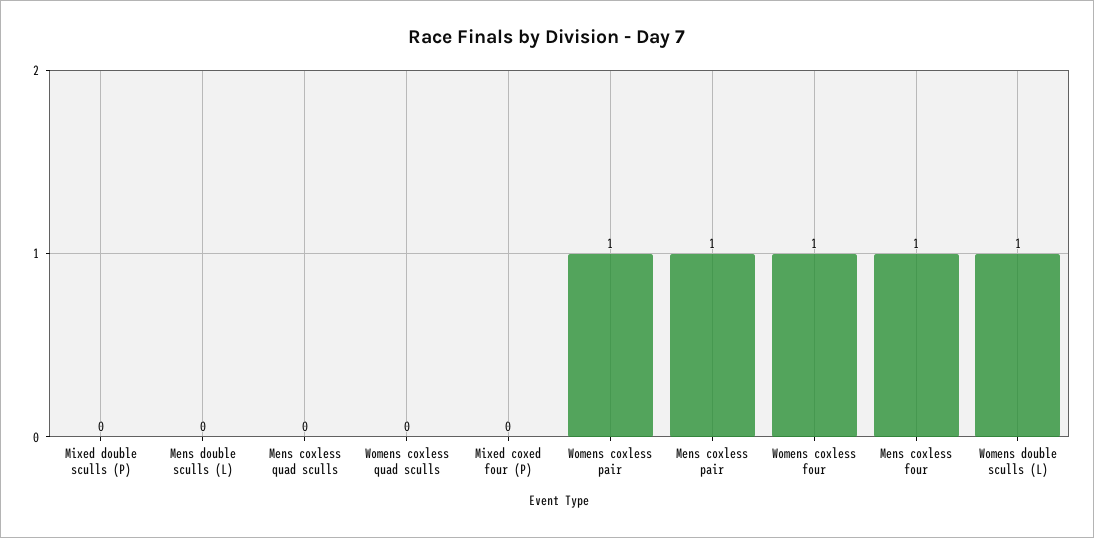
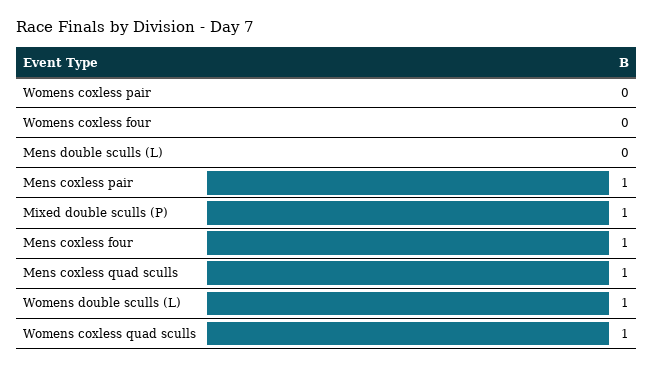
  {
-   "Mixed double sculls (P)": 0,
+   "Mixed double sculls (P)": 1,
    "Mens double sculls (L)": 0,
-   "Mens coxless quad sculls": 0,
+   "Mens coxless quad sculls": 1,
-   "Womens coxless quad sculls": 0,
+   "Womens coxless quad sculls": 1,
-   "Mixed coxed four (P)": 0,
-   "Womens coxless pair": 1,
+   "Womens coxless pair": 0,
    "Mens coxless pair": 1,
-   "Womens coxless four": 1,
+   "Womens coxless four": 0,
    "Mens coxless four": 1,
    "Womens double sculls (L)": 1
  }

